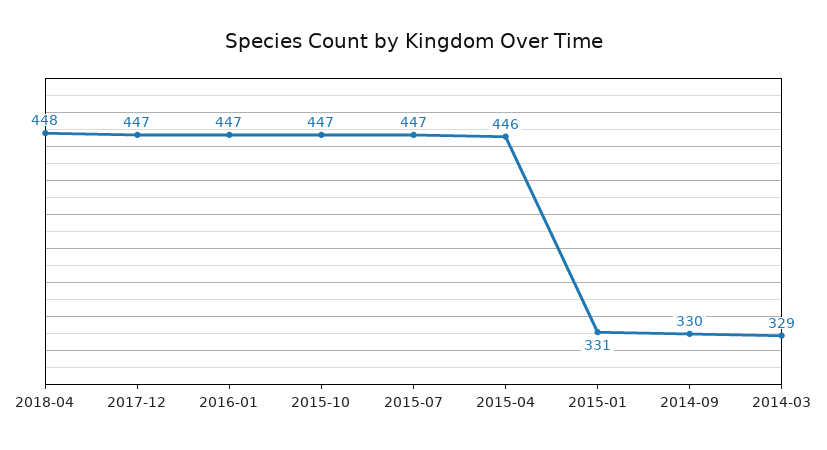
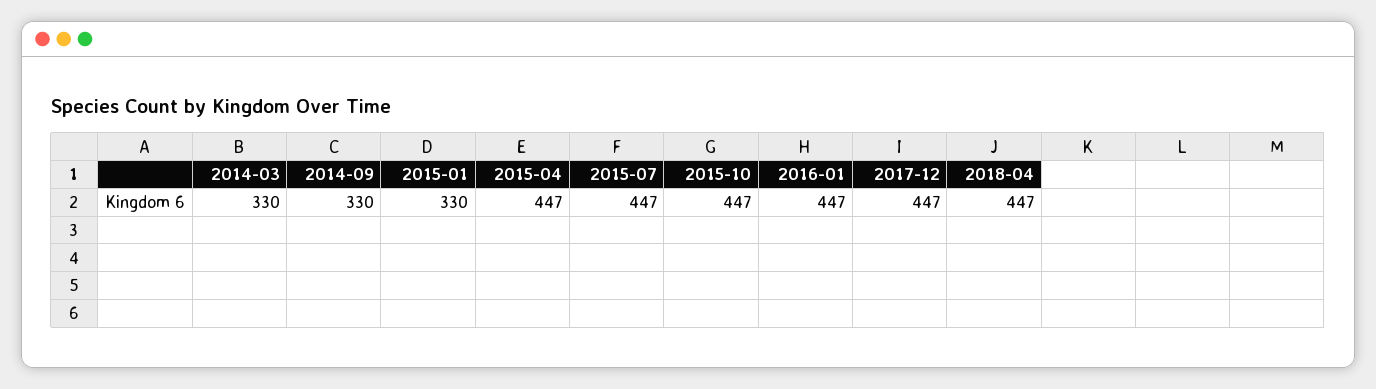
  {
-   "2018-04": 448,
+   "2018-04": 447,
    "2017-12": 447,
    "2016-01": 447,
    "2015-10": 447,
    "2015-07": 447,
-   "2015-04": 446,
+   "2015-04": 447,
-   "2015-01": 331,
+   "2015-01": 330,
    "2014-09": 330,
-   "2014-03": 329
+   "2014-03": 330
  }

